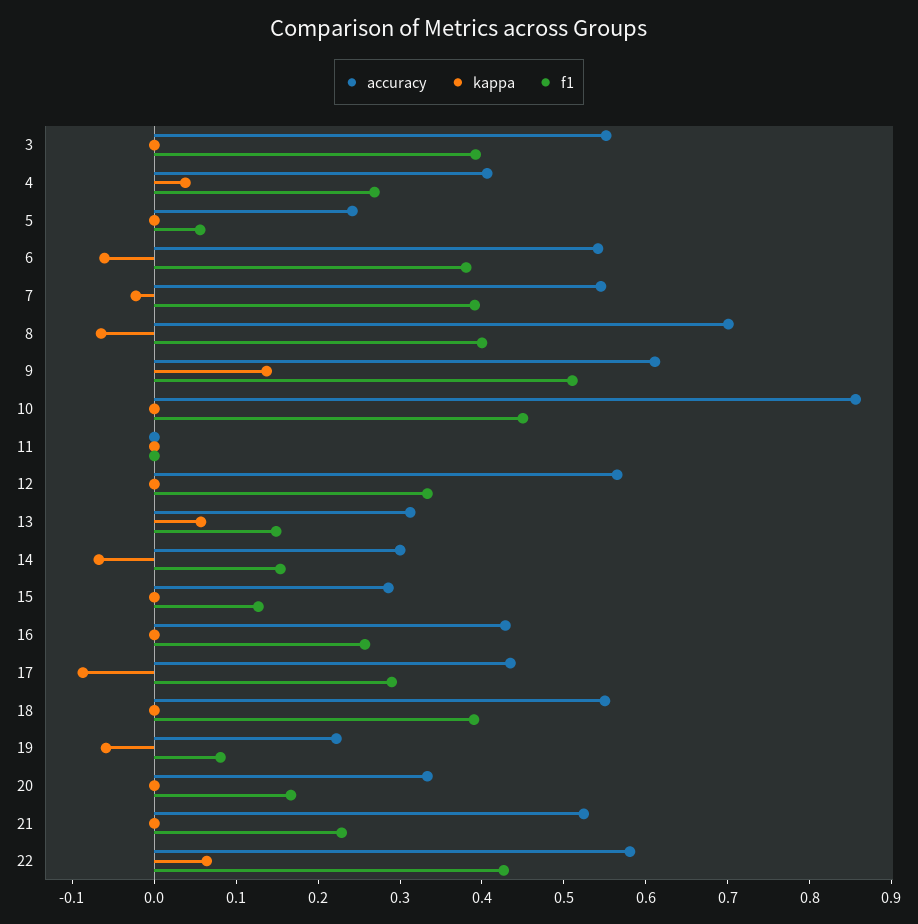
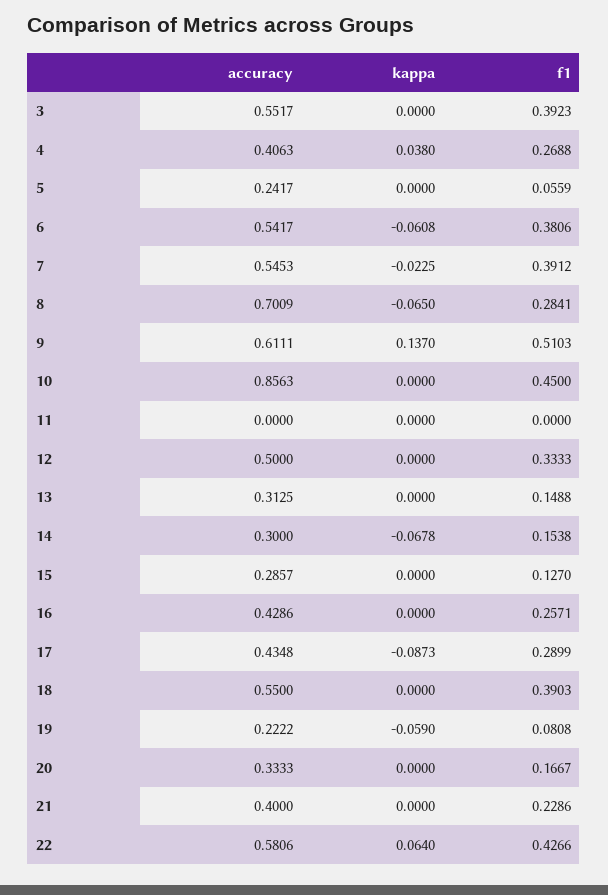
  {
    "accuracy": {
      "3": 0.5517,
      "4": 0.4063,
      "5": 0.2417,
      "6": 0.5417,
      "7": 0.5453,
      "8": 0.7009,
      "9": 0.6111,
      "10": 0.8563,
      "11": 0,
-     "12": 0.56,
+     "12": 0.5,
      "13": 0.3125,
      "14": 0.3,
      "15": 0.2857,
      "16": 0.4286,
      "17": 0.4348,
      "18": 0.55,
      "19": 0.2222,
      "20": 0.3333,
-     "21": 0.52,
+     "21": 0.4,
      "22": 0.5806
    },
    "kappa": {
      "3": 0,
      "4": 0.038,
      "5": 0,
      "6": -0.0608,
      "7": -0.0225,
      "8": -0.065,
      "9": 0.137,
      "10": 0,
      "11": 0,
      "12": 0,
-     "13": 0.06,
+     "13": 0,
      "14": -0.0678,
      "15": 0,
      "16": 0,
      "17": -0.0873,
      "18": 0,
      "19": -0.059,
      "20": 0,
      "21": 0,
      "22": 0.064
    },
    "f1": {
      "3": 0.3923,
      "4": 0.2688,
      "5": 0.0559,
      "6": 0.3806,
      "7": 0.3912,
-     "8": 0.4,
+     "8": 0.2841,
      "9": 0.5103,
      "10": 0.45,
      "11": 0,
      "12": 0.3333,
      "13": 0.1488,
      "14": 0.1538,
      "15": 0.127,
      "16": 0.2571,
      "17": 0.2899,
      "18": 0.3903,
      "19": 0.0808,
      "20": 0.1667,
      "21": 0.2286,
      "22": 0.4266
    }
  }

